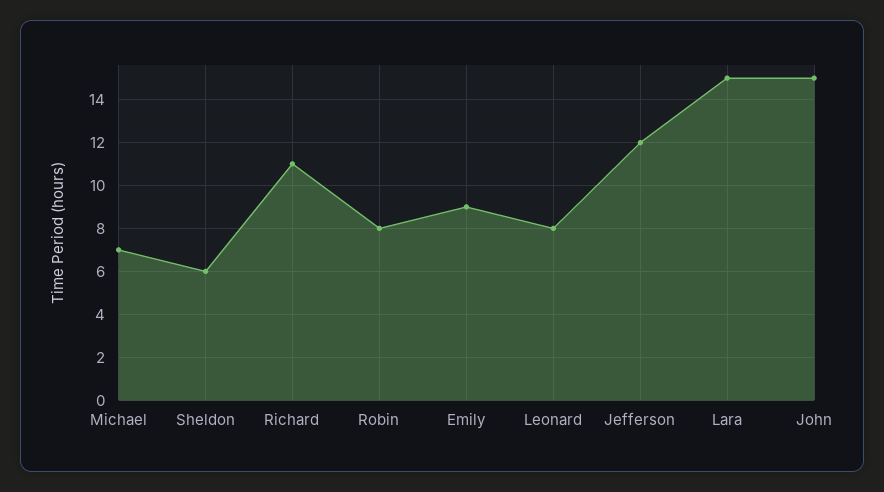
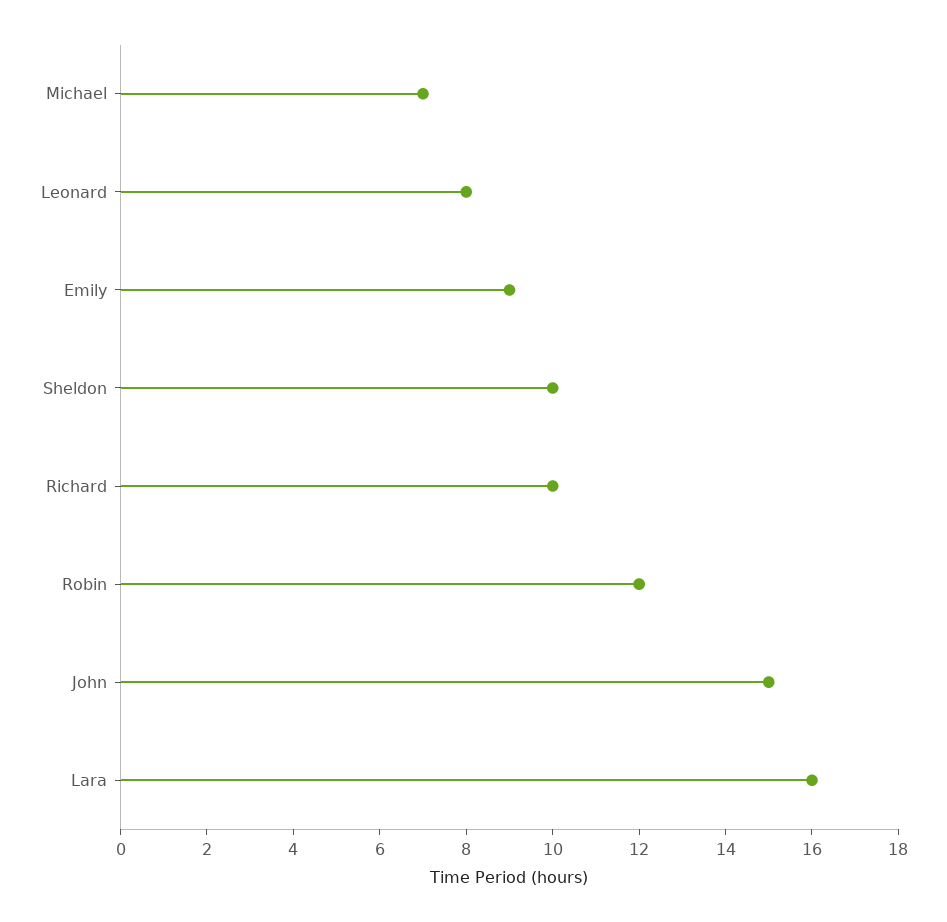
  {
    "Michael": 7,
-   "Sheldon": 6,
+   "Sheldon": 10,
-   "Richard": 11,
+   "Richard": 10,
-   "Robin": 8,
+   "Robin": 12,
    "Emily": 9,
    "Leonard": 8,
-   "Jefferson": 12,
-   "Lara": 15,
+   "Lara": 16,
    "John": 15
  }

